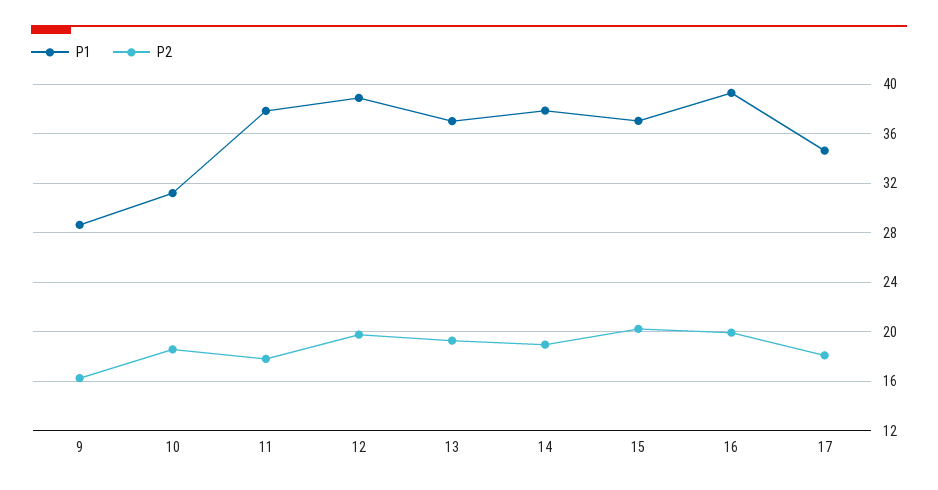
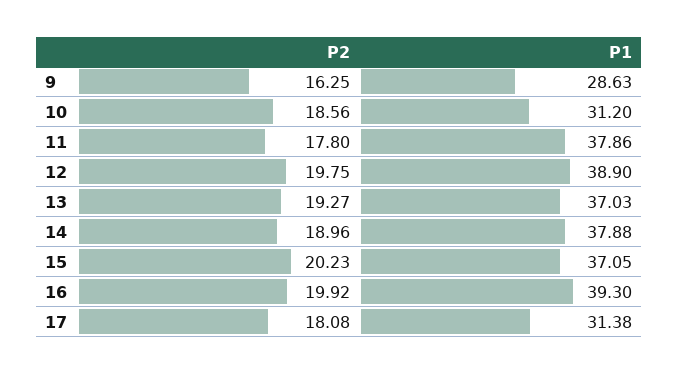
  {
    "P1": {
      "9": 28.63,
      "10": 31.2,
      "11": 37.86,
      "12": 38.9,
      "13": 37.03,
      "14": 37.88,
      "15": 37.05,
      "16": 39.3,
-     "17": 34.5
+     "17": 31.38
    },
    "P2": {
      "9": 16.25,
      "10": 18.56,
      "11": 17.8,
      "12": 19.75,
      "13": 19.27,
      "14": 18.96,
      "15": 20.23,
      "16": 19.92,
      "17": 18.08
    }
  }

